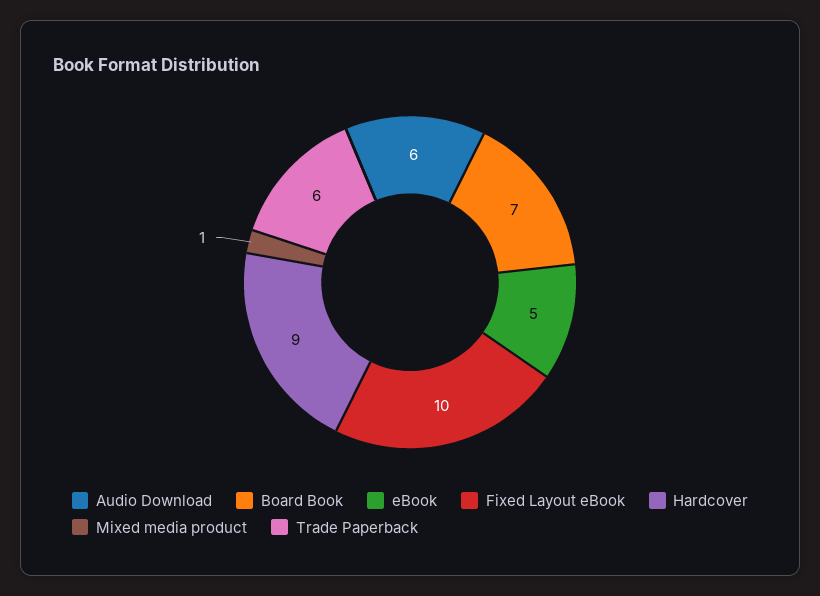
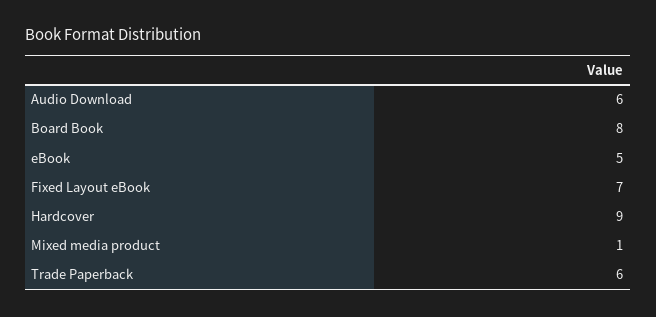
  {
    "Audio Download": 6,
-   "Board Book": 7,
+   "Board Book": 8,
    "eBook": 5,
-   "Fixed Layout eBook": 10,
+   "Fixed Layout eBook": 7,
    "Hardcover": 9,
    "Mixed media product": 1,
    "Trade Paperback": 6
  }

